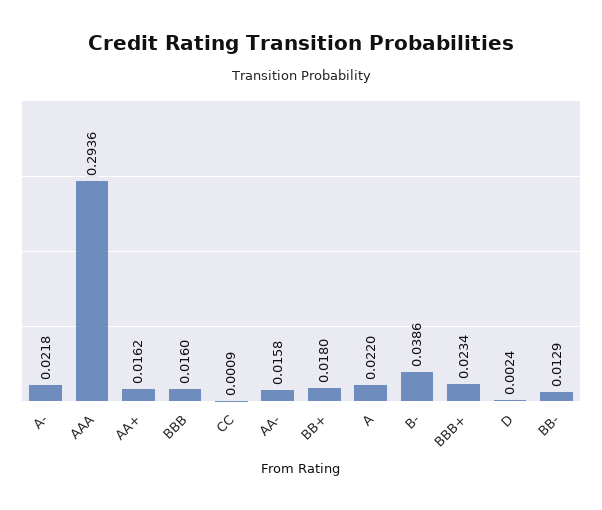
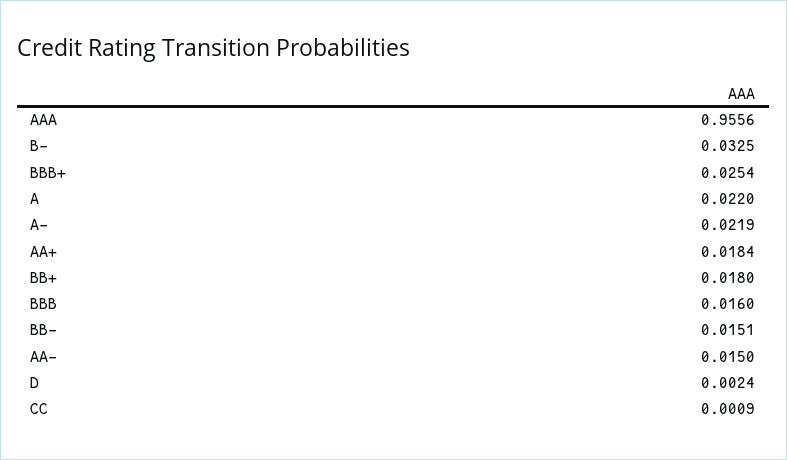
  {
-   "A-": 0.0218,
+   "A-": 0.0219,
-   "AAA": 0.2936,
+   "AAA": 0.9556,
-   "AA+": 0.0162,
+   "AA+": 0.0184,
    "BBB": 0.016,
    "CC": 0.0009,
-   "AA-": 0.0158,
+   "AA-": 0.015,
    "BB+": 0.018,
    "A": 0.022,
-   "B-": 0.0386,
+   "B-": 0.0325,
-   "BBB+": 0.0234,
+   "BBB+": 0.0254,
    "D": 0.0024,
-   "BB-": 0.0129
+   "BB-": 0.0151
  }

